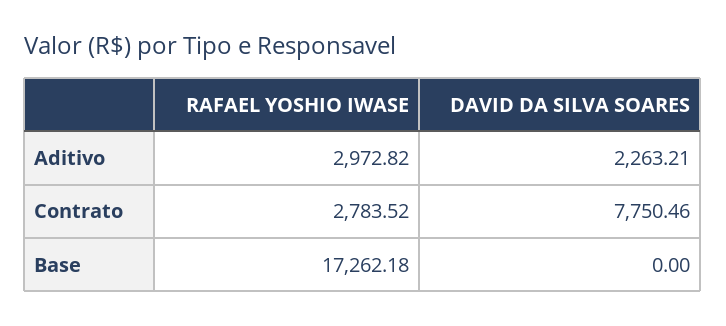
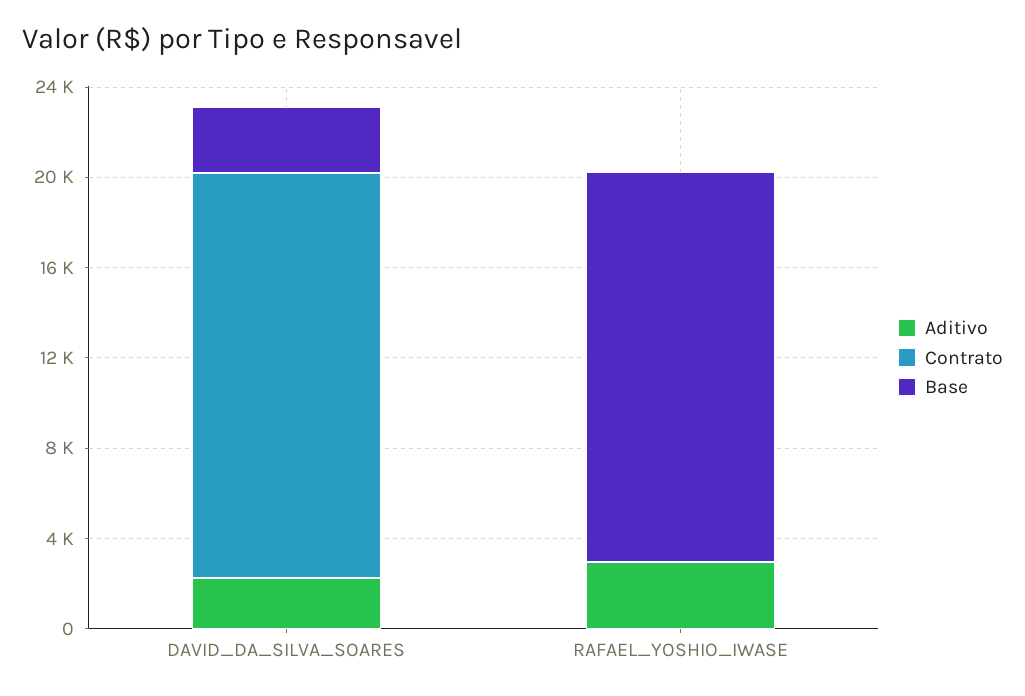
  {
    "Aditivo": {
      "RAFAEL YOSHIO IWASE": 2972.82,
      "DAVID DA SILVA SOARES": 2263.21
    },
    "Contrato": {
-     "RAFAEL YOSHIO IWASE": 2783.52,
+     "RAFAEL YOSHIO IWASE": 0,
-     "DAVID DA SILVA SOARES": 7750.46
+     "DAVID DA SILVA SOARES": 18000
    },
    "Base": {
      "RAFAEL YOSHIO IWASE": 17262.18,
-     "DAVID DA SILVA SOARES": 0
+     "DAVID DA SILVA SOARES": 3000
    }
  }

